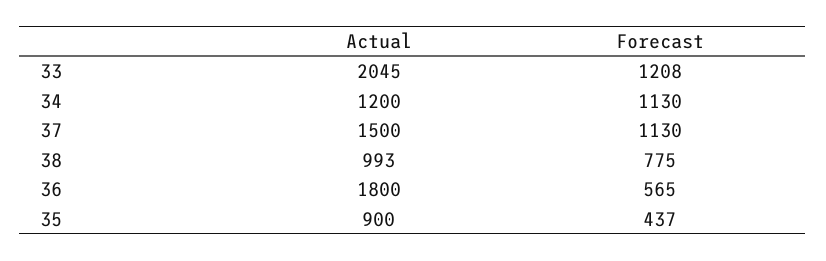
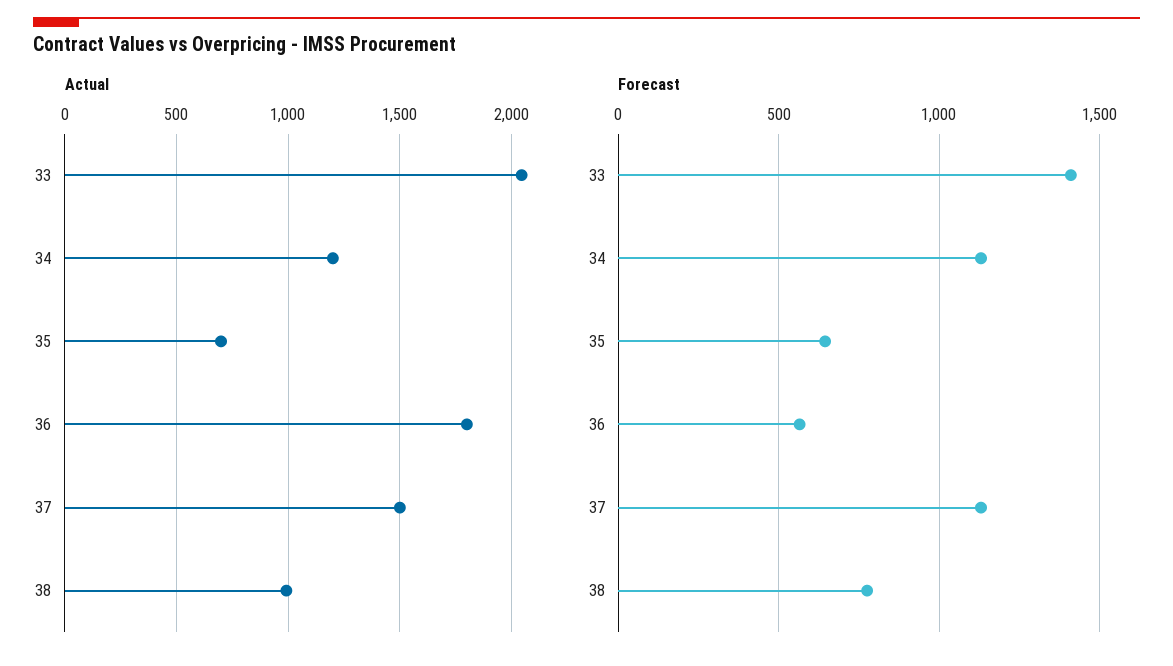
  {
    "Actual": {
      "33": 2045,
      "34": 1200,
      "37": 1500,
      "38": 993,
      "36": 1800,
-     "35": 900
+     "35": 700
    },
    "Forecast": {
-     "33": 1208,
+     "33": 1400,
      "34": 1130,
      "37": 1130,
      "38": 775,
      "36": 565,
-     "35": 437
+     "35": 650
    }
  }

